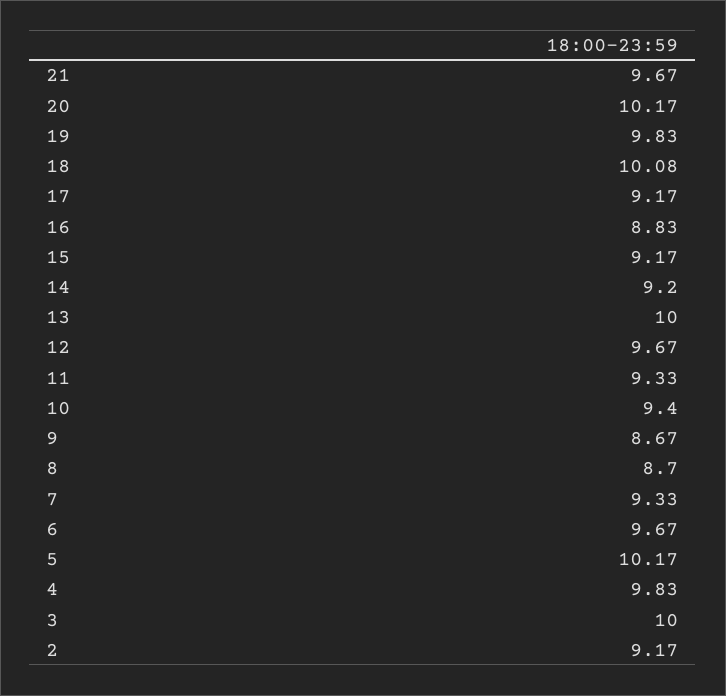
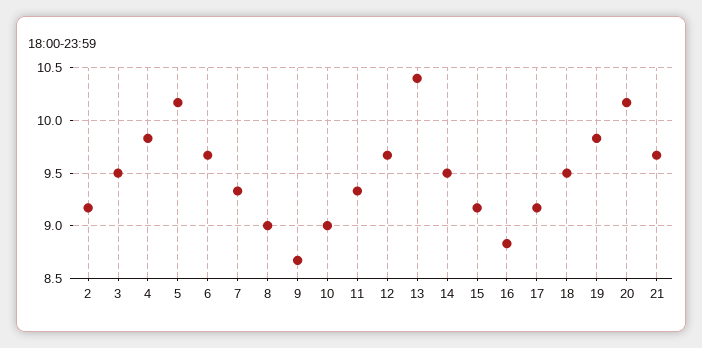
  {
    "21": 9.67,
    "20": 10.17,
    "19": 9.83,
-   "18": 10.08,
+   "18": 9.5,
    "17": 9.17,
    "16": 8.83,
    "15": 9.17,
-   "14": 9.2,
+   "14": 9.5,
-   "13": 10,
+   "13": 10.4,
    "12": 9.67,
    "11": 9.33,
-   "10": 9.4,
+   "10": 9,
    "9": 8.67,
-   "8": 8.7,
+   "8": 9,
    "7": 9.33,
    "6": 9.67,
    "5": 10.17,
    "4": 9.83,
-   "3": 10,
+   "3": 9.5,
    "2": 9.17
  }

